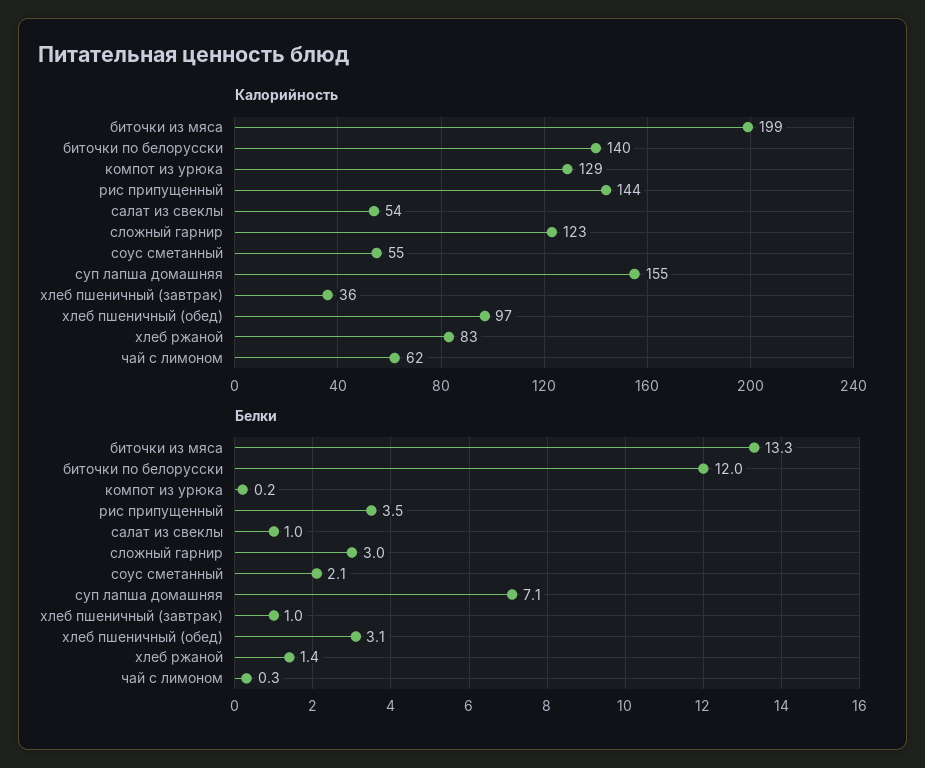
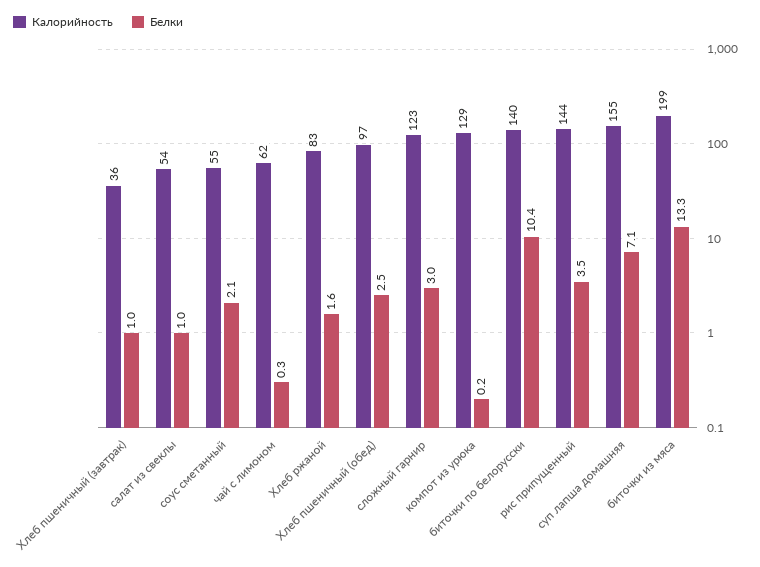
  {
    "Калорийность": {
      "биточки из мяса": 199,
      "биточки по белорусски": 140,
      "компот из урюка": 129,
      "рис припущенный": 144,
      "салат из свеклы": 54,
      "сложный гарнир": 123,
      "соус сметанный": 55,
      "суп лапша домашняя": 155,
      "хлеб пшеничный (завтрак)": 36,
      "хлеб пшеничный (обед)": 97,
      "хлеб ржаной": 83,
      "чай с лимоном": 62
    },
    "Белки": {
      "биточки из мяса": 13.3,
-     "биточки по белорусски": 12,
+     "биточки по белорусски": 10.4,
      "компот из урюка": 0.2,
      "рис припущенный": 3.5,
      "салат из свеклы": 1,
      "сложный гарнир": 3,
      "соус сметанный": 2.1,
      "суп лапша домашняя": 7.1,
      "хлеб пшеничный (завтрак)": 1,
-     "хлеб пшеничный (обед)": 3.1,
+     "хлеб пшеничный (обед)": 2.5,
-     "хлеб ржаной": 1.4,
+     "хлеб ржаной": 1.6,
      "чай с лимоном": 0.3
    }
  }

